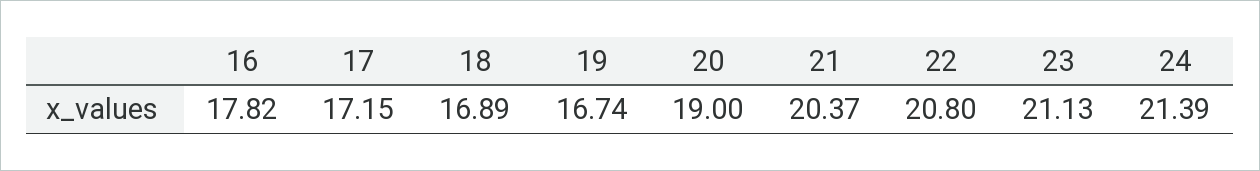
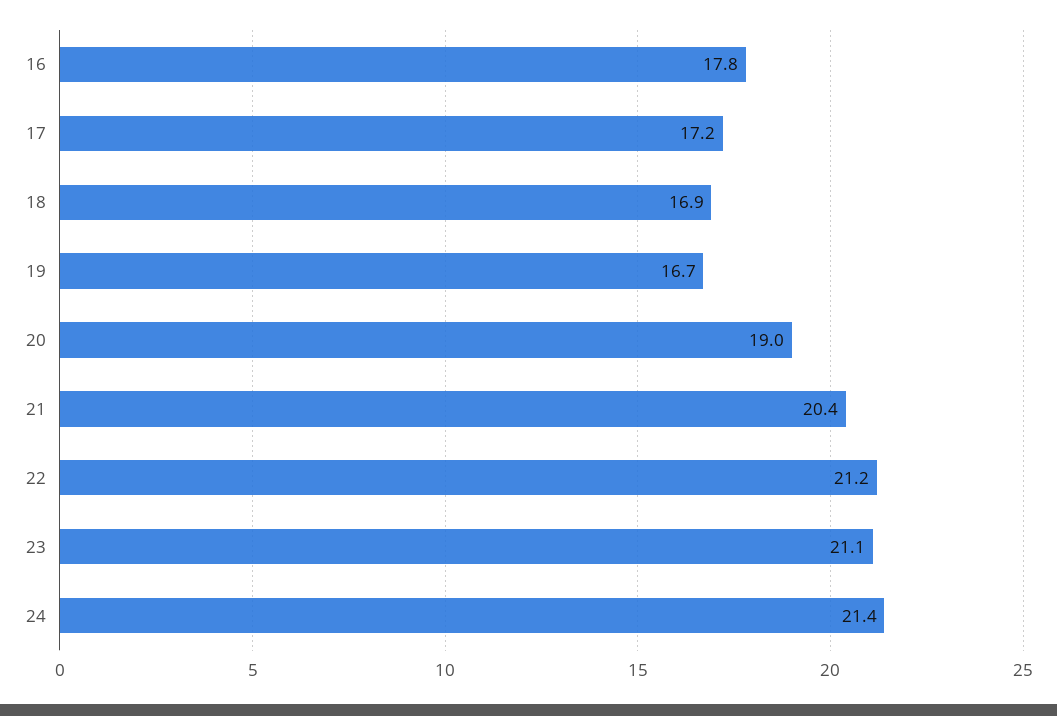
  {
    "16": 17.82,
    "17": 17.15,
    "18": 16.89,
    "19": 16.74,
    "20": 19,
    "21": 20.37,
-   "22": 20.8,
+   "22": 21.2,
    "23": 21.13,
    "24": 21.39
  }

